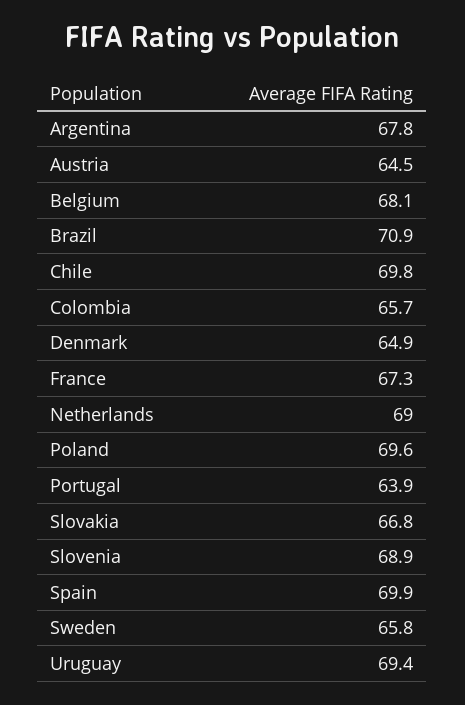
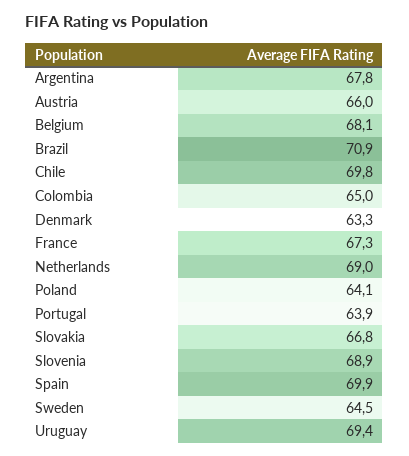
  {
    "Argentina": 67.8,
-   "Austria": 64.5,
+   "Austria": 66,
    "Belgium": 68.1,
    "Brazil": 70.9,
    "Chile": 69.8,
-   "Colombia": 65.7,
+   "Colombia": 65,
-   "Denmark": 64.9,
+   "Denmark": 63.3,
    "France": 67.3,
    "Netherlands": 69,
-   "Poland": 69.6,
+   "Poland": 64.1,
    "Portugal": 63.9,
    "Slovakia": 66.8,
    "Slovenia": 68.9,
    "Spain": 69.9,
-   "Sweden": 65.8,
+   "Sweden": 64.5,
    "Uruguay": 69.4
  }

